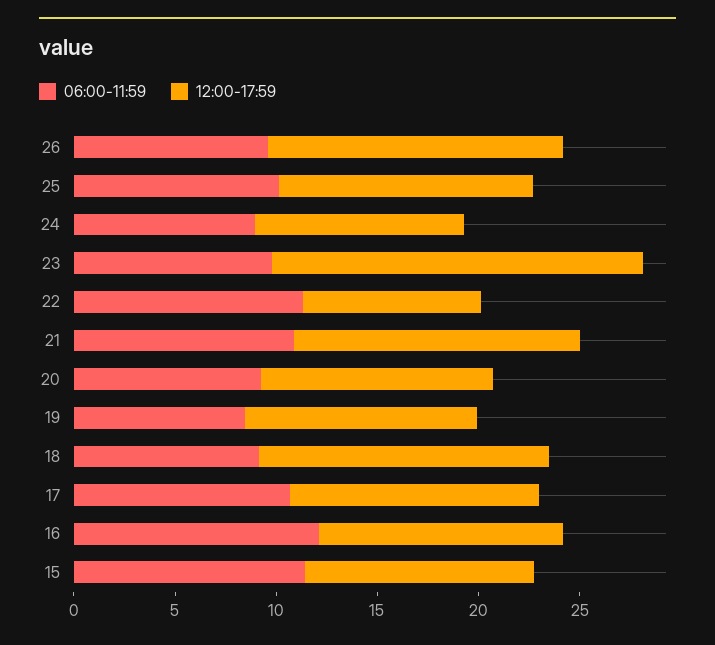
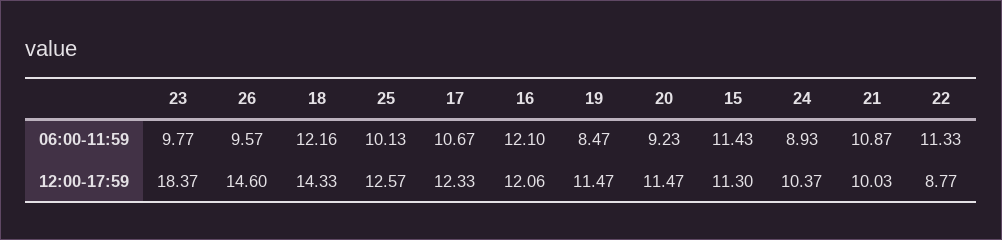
  {
    "06:00-11:59": {
      "26": 9.57,
      "25": 10.13,
      "24": 8.93,
      "23": 9.77,
      "22": 11.33,
      "21": 10.87,
      "20": 9.23,
      "19": 8.47,
-     "18": 9,
+     "18": 12.16,
      "17": 10.67,
      "16": 12.1,
      "15": 11.43
    },
    "12:00-17:59": {
      "26": 14.6,
      "25": 12.57,
      "24": 10.37,
      "23": 18.37,
      "22": 8.77,
-     "21": 14,
+     "21": 10.03,
      "20": 11.47,
      "19": 11.47,
      "18": 14.33,
      "17": 12.33,
      "16": 12.06,
      "15": 11.3
    }
  }

